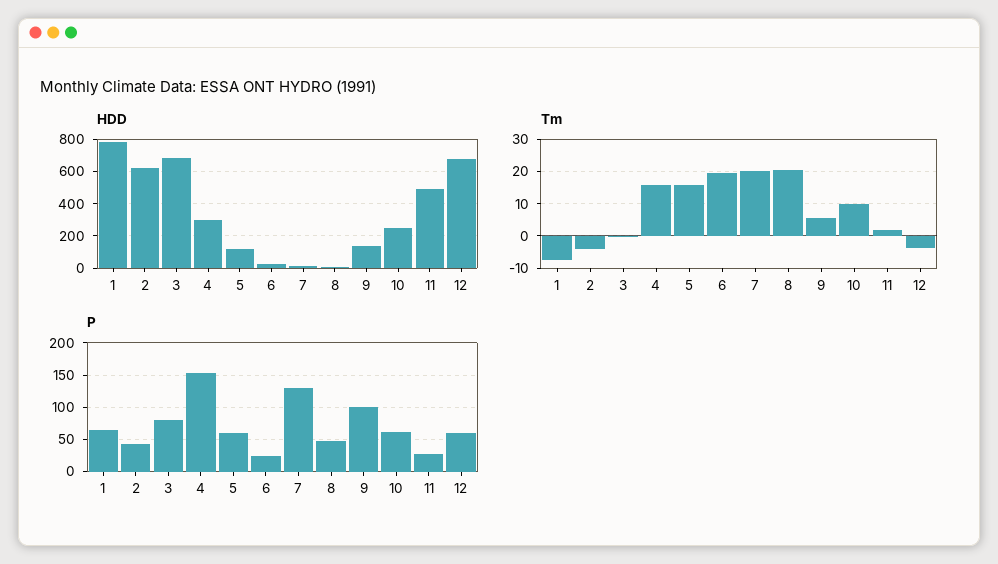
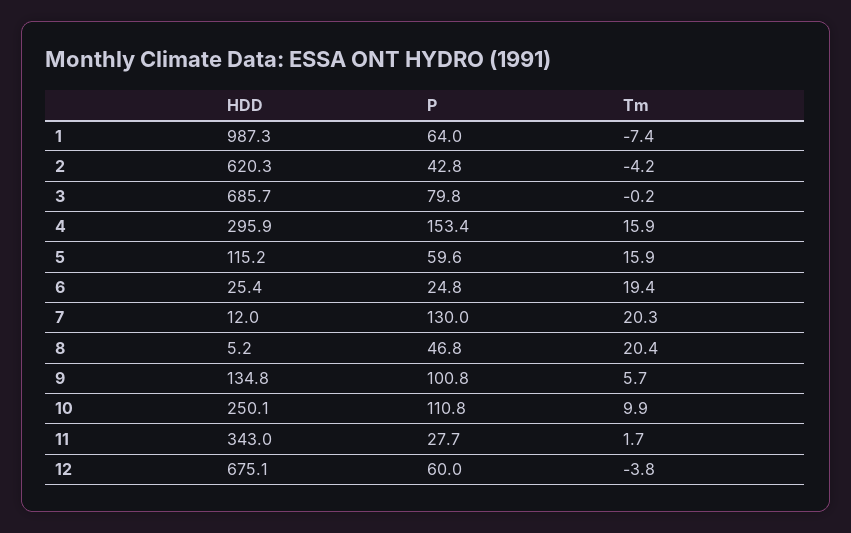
  {
    "HDD": {
-     "1": 800,
+     "1": 987.3,
      "2": 620.3,
      "3": 685.7,
      "4": 295.9,
      "5": 115.2,
      "6": 25.4,
      "7": 12,
      "8": 5.2,
      "9": 134.8,
      "10": 250.1,
-     "11": 500,
+     "11": 343,
      "12": 675.1
    },
    "Tm": {
      "1": -7.4,
      "2": -4.2,
      "3": -0.2,
      "4": 15.9,
      "5": 15.9,
      "6": 19.4,
      "7": 20.3,
      "8": 20.4,
      "9": 5.7,
      "10": 9.9,
      "11": 1.7,
      "12": -3.8
    },
    "P": {
      "1": 64,
      "2": 42.8,
      "3": 79.8,
      "4": 153.4,
      "5": 59.6,
      "6": 24.8,
      "7": 130,
      "8": 46.8,
      "9": 100.8,
-     "10": 60,
+     "10": 110.8,
      "11": 27.7,
      "12": 60
    }
  }

